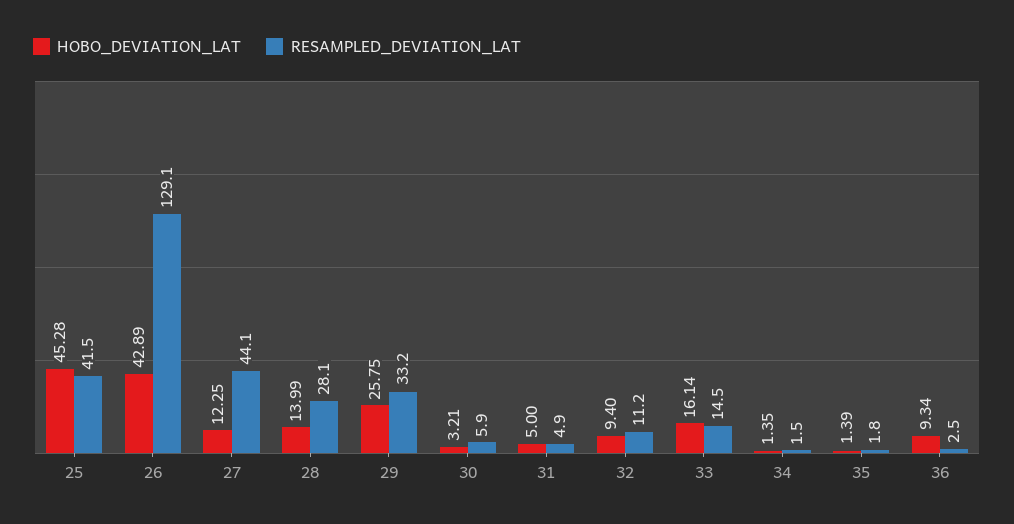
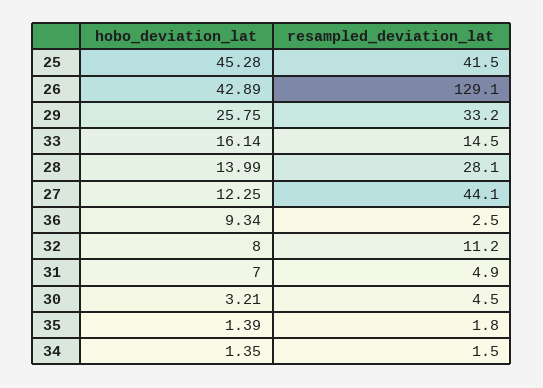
  {
    "HOBO_DEVIATION_LAT": {
      "25": 45.28,
      "26": 42.89,
      "27": 12.25,
      "28": 13.99,
      "29": 25.75,
      "30": 3.21,
-     "31": 5,
+     "31": 7,
-     "32": 9.4,
+     "32": 8,
      "33": 16.14,
      "34": 1.35,
      "35": 1.39,
      "36": 9.34
    },
    "RESAMPLED_DEVIATION_LAT": {
      "25": 41.5,
      "26": 129.1,
      "27": 44.1,
      "28": 28.1,
      "29": 33.2,
-     "30": 5.9,
+     "30": 4.5,
      "31": 4.9,
      "32": 11.2,
      "33": 14.5,
      "34": 1.5,
      "35": 1.8,
      "36": 2.5
    }
  }

